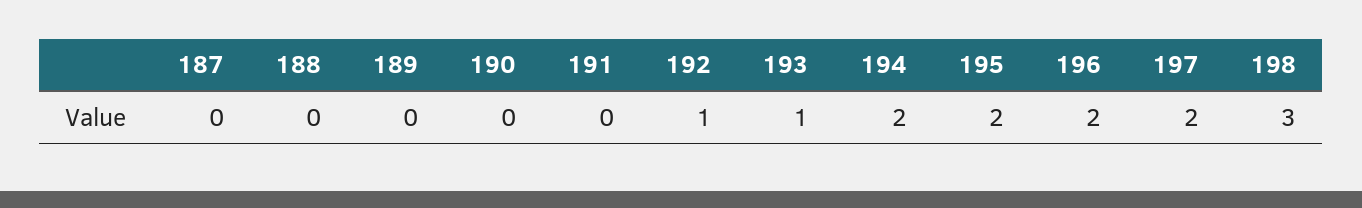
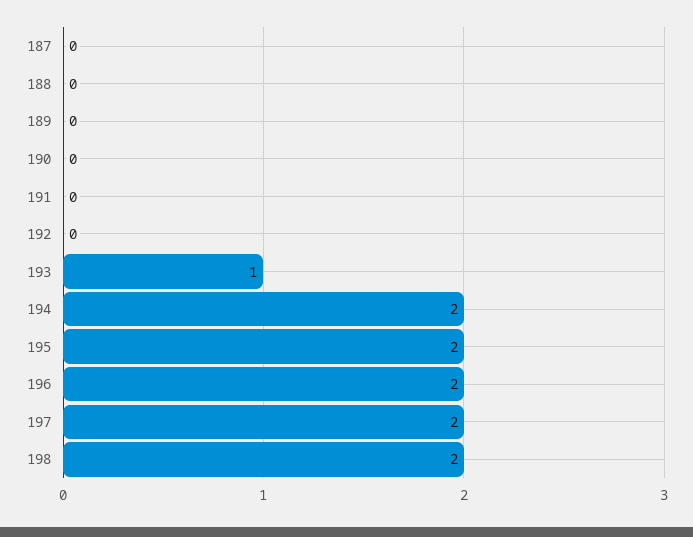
  {
    "187": 0,
    "188": 0,
    "189": 0,
    "190": 0,
    "191": 0,
-   "192": 1,
+   "192": 0,
    "193": 1,
    "194": 2,
    "195": 2,
    "196": 2,
    "197": 2,
-   "198": 3
+   "198": 2
  }

